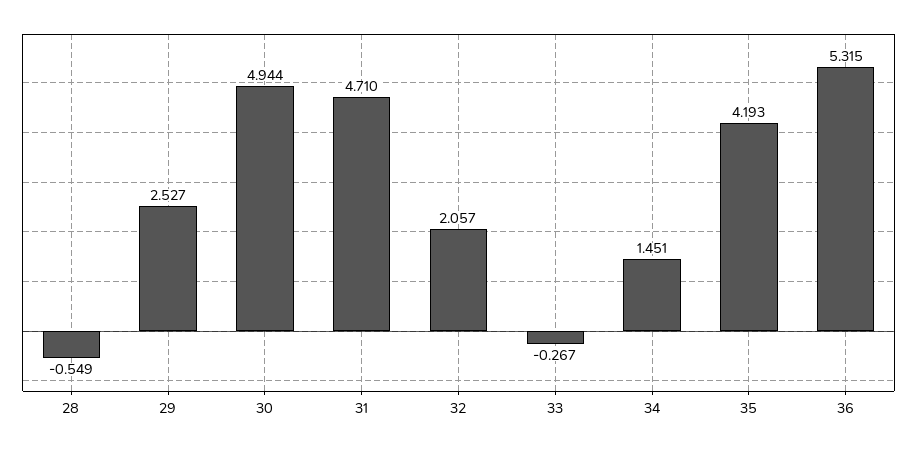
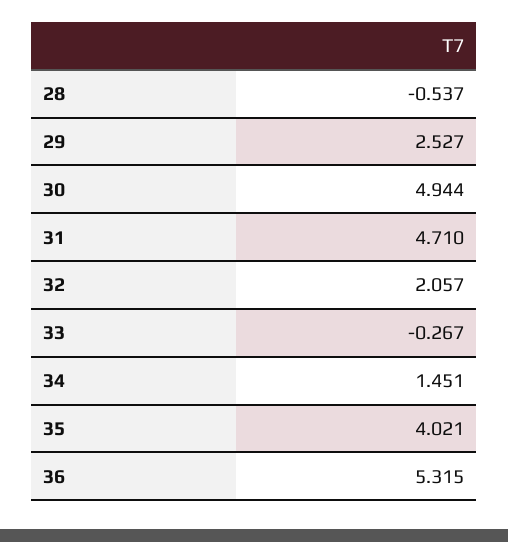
  {
-   "28": -0.549,
+   "28": -0.537,
    "29": 2.527,
    "30": 4.944,
    "31": 4.71,
    "32": 2.057,
    "33": -0.267,
    "34": 1.451,
-   "35": 4.193,
+   "35": 4.021,
    "36": 5.315
  }

